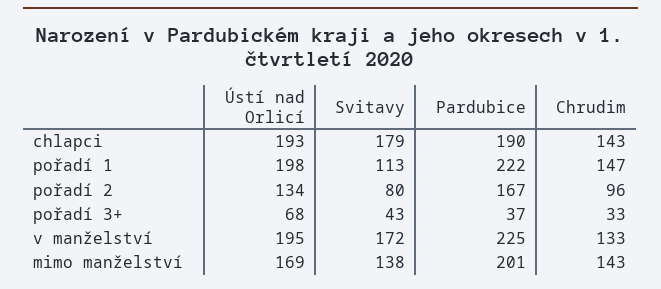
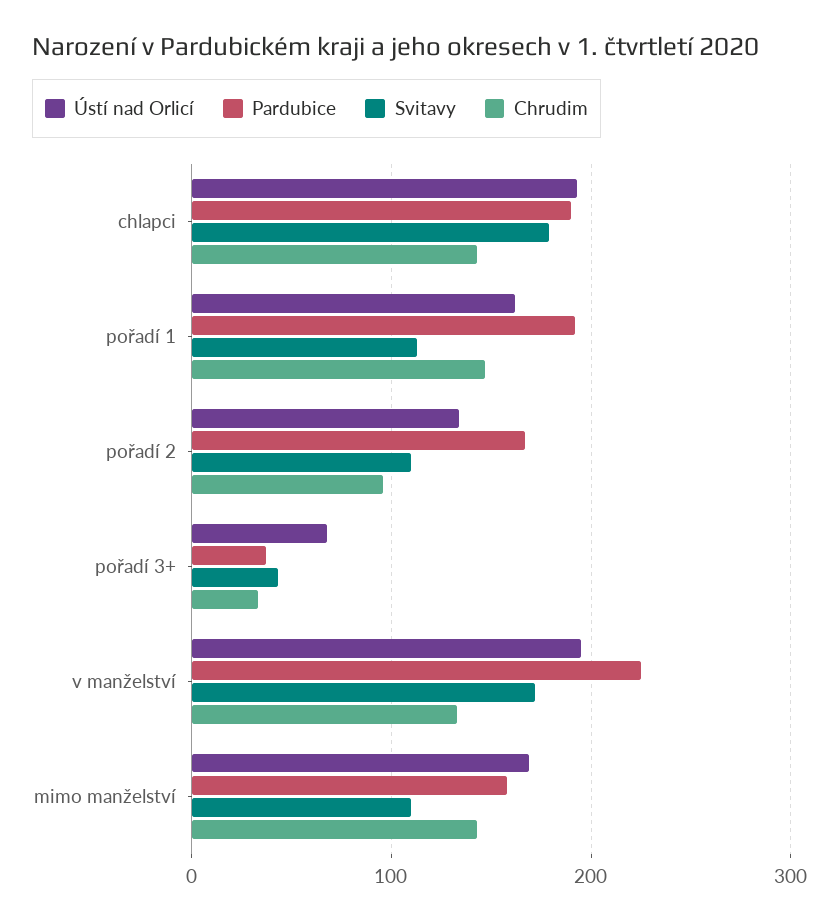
  {
    "Ústí nad Orlicí": {
      "chlapci": 193,
-     "pořadí 1": 198,
+     "pořadí 1": 160,
      "pořadí 2": 134,
      "pořadí 3+": 68,
      "v manželství": 195,
      "mimo manželství": 169
    },
    "Svitavy": {
      "chlapci": 179,
      "pořadí 1": 113,
-     "pořadí 2": 80,
+     "pořadí 2": 110,
      "pořadí 3+": 43,
      "v manželství": 172,
-     "mimo manželství": 138
+     "mimo manželství": 110
    },
    "Pardubice": {
      "chlapci": 190,
-     "pořadí 1": 222,
+     "pořadí 1": 190,
      "pořadí 2": 167,
      "pořadí 3+": 37,
      "v manželství": 225,
-     "mimo manželství": 201
+     "mimo manželství": 160
    },
    "Chrudim": {
      "chlapci": 143,
      "pořadí 1": 147,
      "pořadí 2": 96,
      "pořadí 3+": 33,
      "v manželství": 133,
      "mimo manželství": 143
    }
  }

